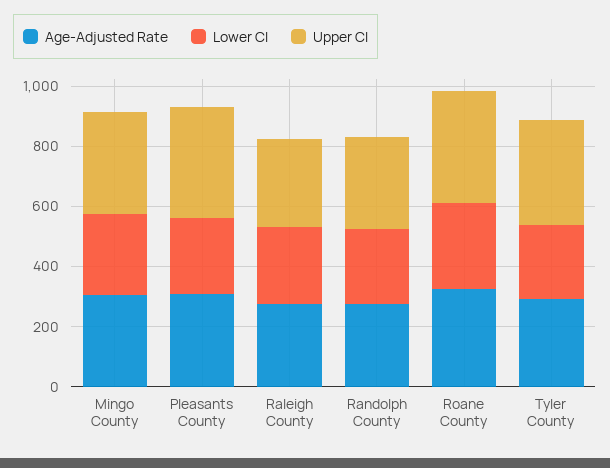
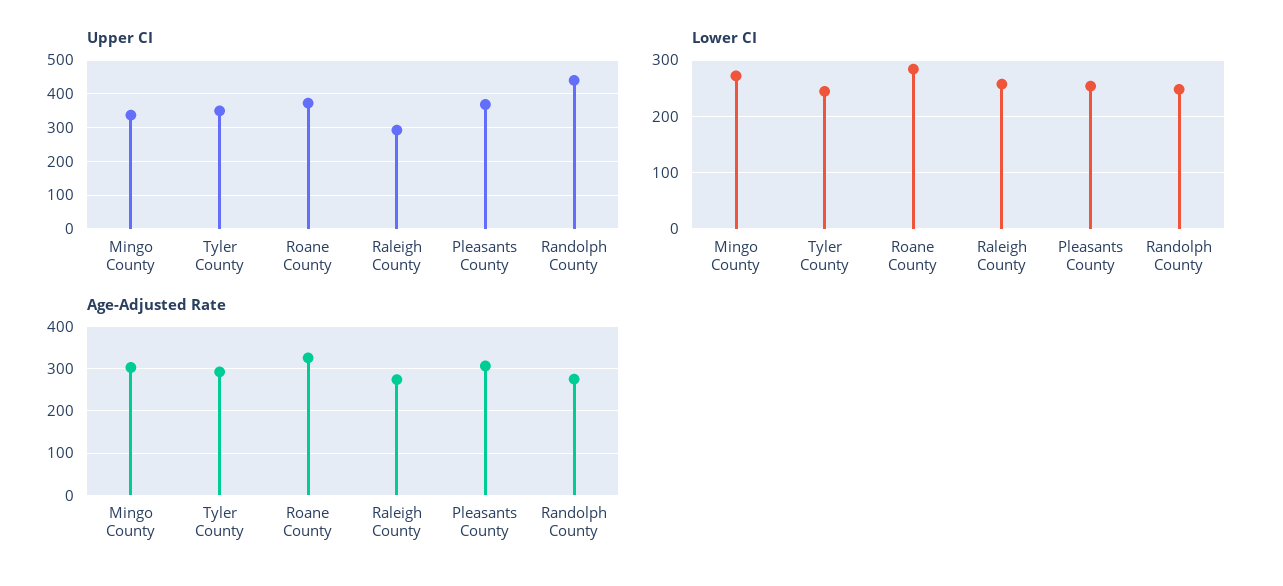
  {
    "Age-Adjusted Rate": {
      "Mingo County": 300,
      "Pleasants County": 300,
      "Raleigh County": 280,
      "Randolph County": 280,
      "Roane County": 320,
      "Tyler County": 300
    },
    "Lower CI": {
      "Mingo County": 280,
      "Pleasants County": 260,
      "Raleigh County": 260,
      "Randolph County": 240,
      "Roane County": 280,
      "Tyler County": 240
    },
    "Upper CI": {
      "Mingo County": 340,
      "Pleasants County": 360,
      "Raleigh County": 300,
-     "Randolph County": 300,
+     "Randolph County": 440,
      "Roane County": 380,
      "Tyler County": 340
    }
  }

